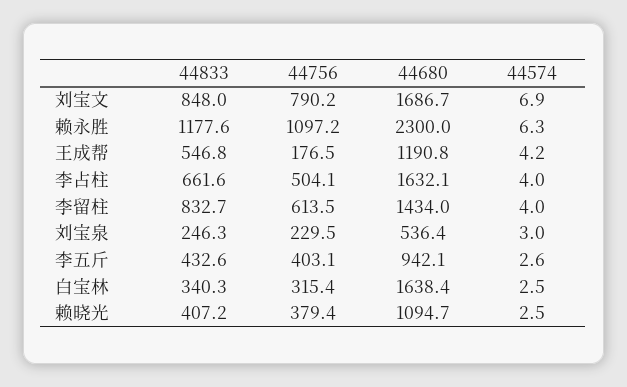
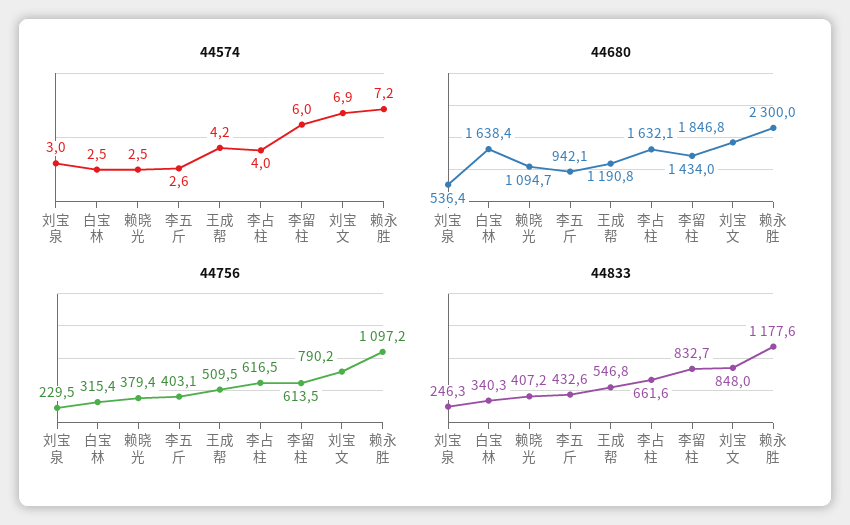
  {
    "44833": {
      "刘宝文": 848,
      "赖永胜": 1177.6,
      "王成帮": 546.8,
      "李占柱": 661.6,
      "李留柱": 832.7,
      "刘宝泉": 246.3,
      "李五斤": 432.6,
      "白宝林": 340.3,
      "赖晓光": 407.2
    },
    "44756": {
      "刘宝文": 790.2,
      "赖永胜": 1097.2,
-     "王成帮": 176.5,
+     "王成帮": 509.5,
-     "李占柱": 504.1,
+     "李占柱": 616.5,
      "李留柱": 613.5,
      "刘宝泉": 229.5,
      "李五斤": 403.1,
      "白宝林": 315.4,
      "赖晓光": 379.4
    },
    "44680": {
-     "刘宝文": 1686.7,
+     "刘宝文": 1846.8,
      "赖永胜": 2300,
      "王成帮": 1190.8,
      "李占柱": 1632.1,
      "李留柱": 1434,
      "刘宝泉": 536.4,
      "李五斤": 942.1,
      "白宝林": 1638.4,
      "赖晓光": 1094.7
    },
    "44574": {
      "刘宝文": 6.9,
-     "赖永胜": 6.3,
+     "赖永胜": 7.2,
      "王成帮": 4.2,
      "李占柱": 4,
-     "李留柱": 4,
+     "李留柱": 6,
      "刘宝泉": 3,
      "李五斤": 2.6,
      "白宝林": 2.5,
      "赖晓光": 2.5
    }
  }

